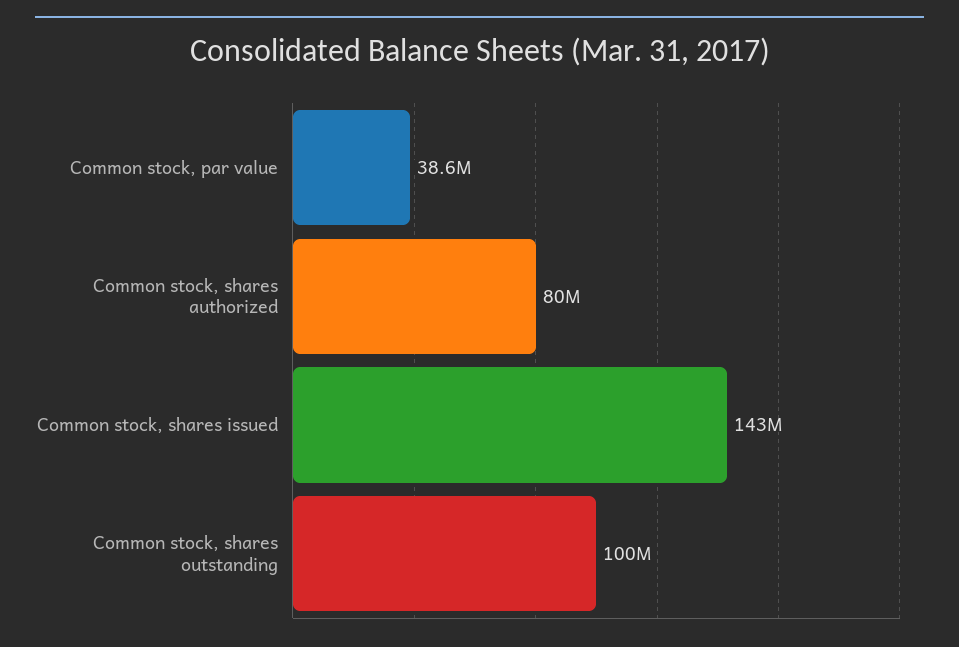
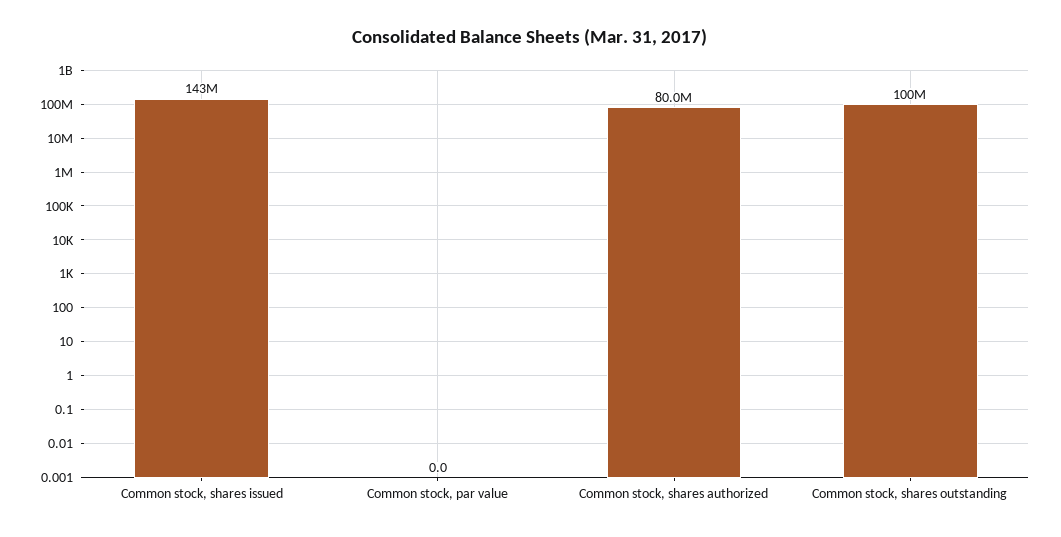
  {
-   "Common stock, par value": 38600000,
+   "Common stock, par value": 0,
    "Common stock, shares authorized": 80000000,
    "Common stock, shares issued": 143000000,
    "Common stock, shares outstanding": 100000000
  }

